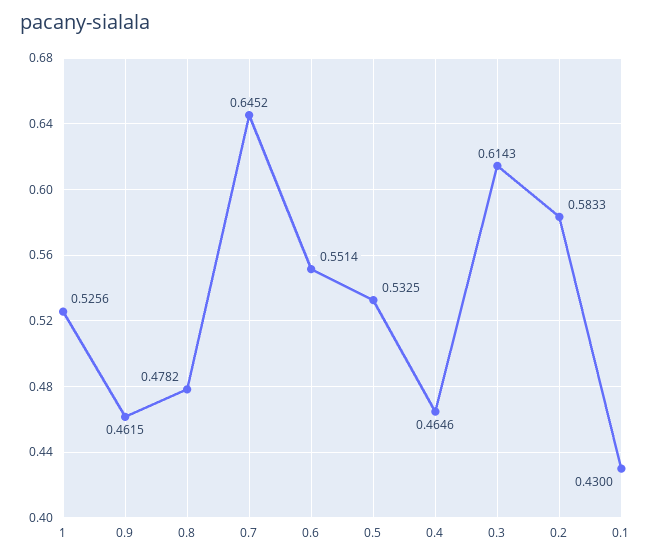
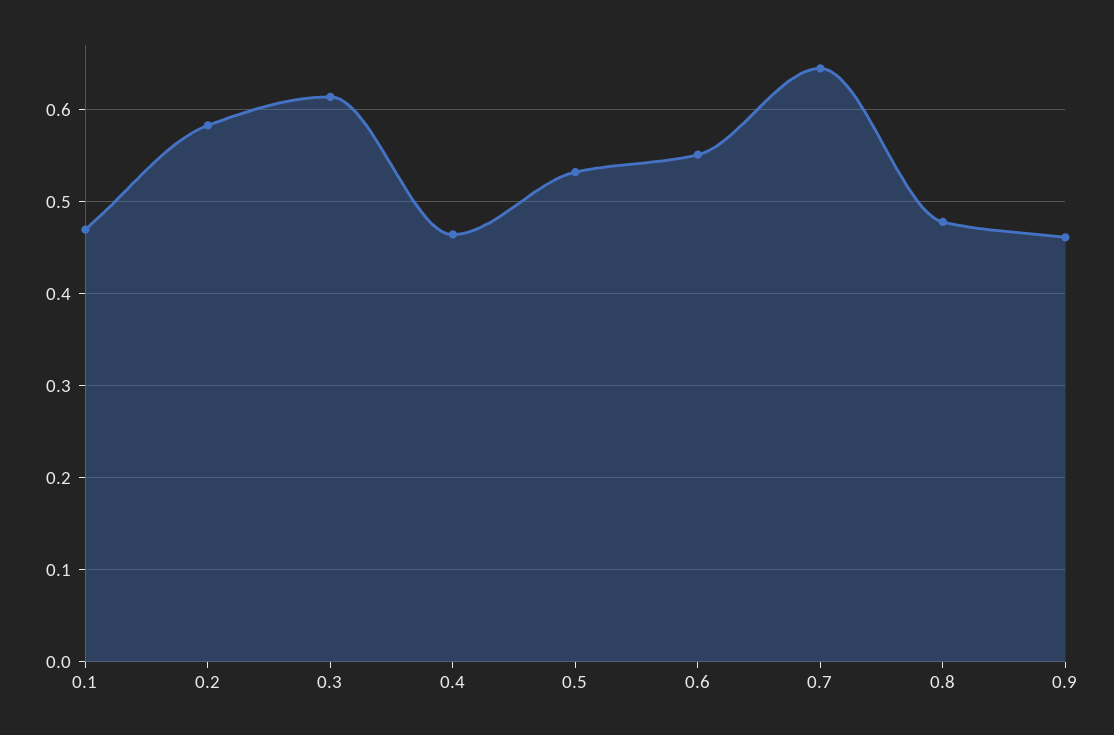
  {
-   "1": 0.5256,
    "0.9": 0.4615,
    "0.8": 0.4782,
    "0.7": 0.6452,
    "0.6": 0.5514,
    "0.5": 0.5325,
    "0.4": 0.4646,
    "0.3": 0.6143,
    "0.2": 0.5833,
-   "0.1": 0.43
+   "0.1": 0.47
  }

